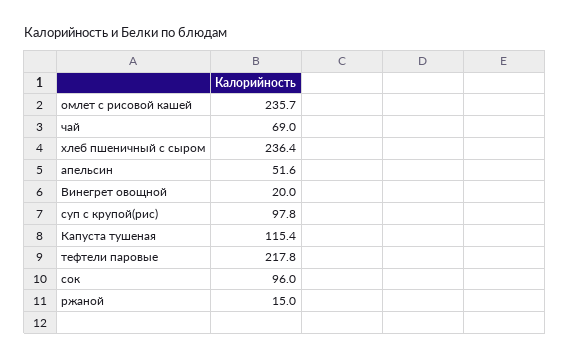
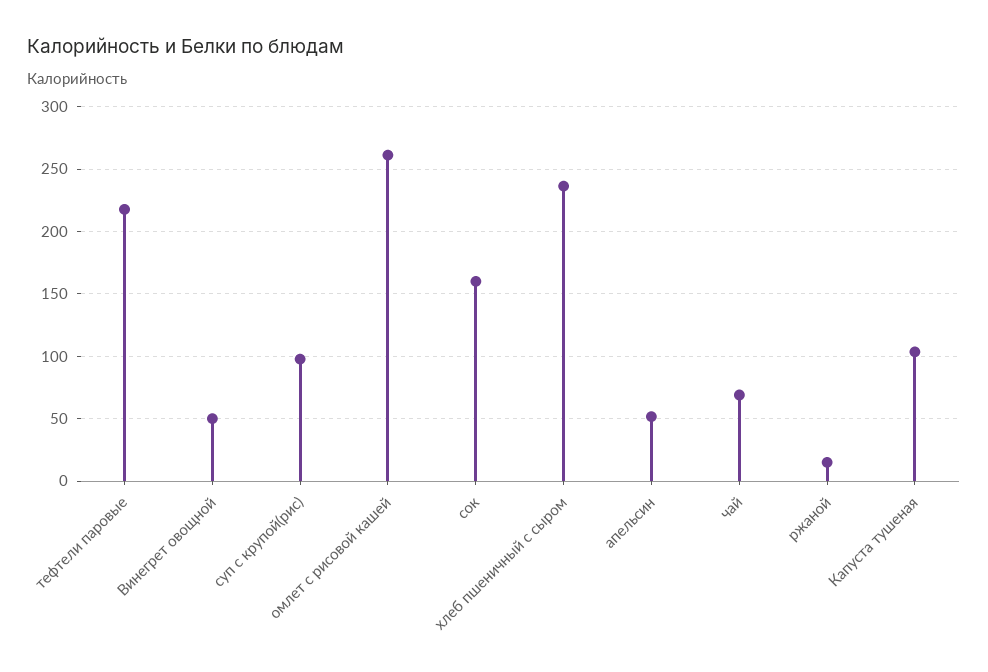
  {
-   "омлет с рисовой кашей": 235.7,
+   "омлет с рисовой кашей": 260,
    "чай": 69,
    "хлеб пшеничный с сыром": 236.4,
    "апельсин": 51.6,
-   "Винегрет овощной": 20,
+   "Винегрет овощной": 50,
    "суп с крупой(рис)": 97.8,
-   "Капуста тушеная": 115.4,
+   "Капуста тушеная": 105,
    "тефтели паровые": 217.8,
-   "сок": 96,
+   "сок": 160,
    "ржаной": 15
  }

